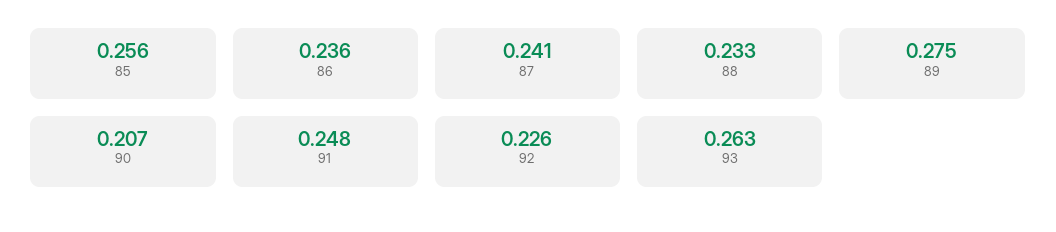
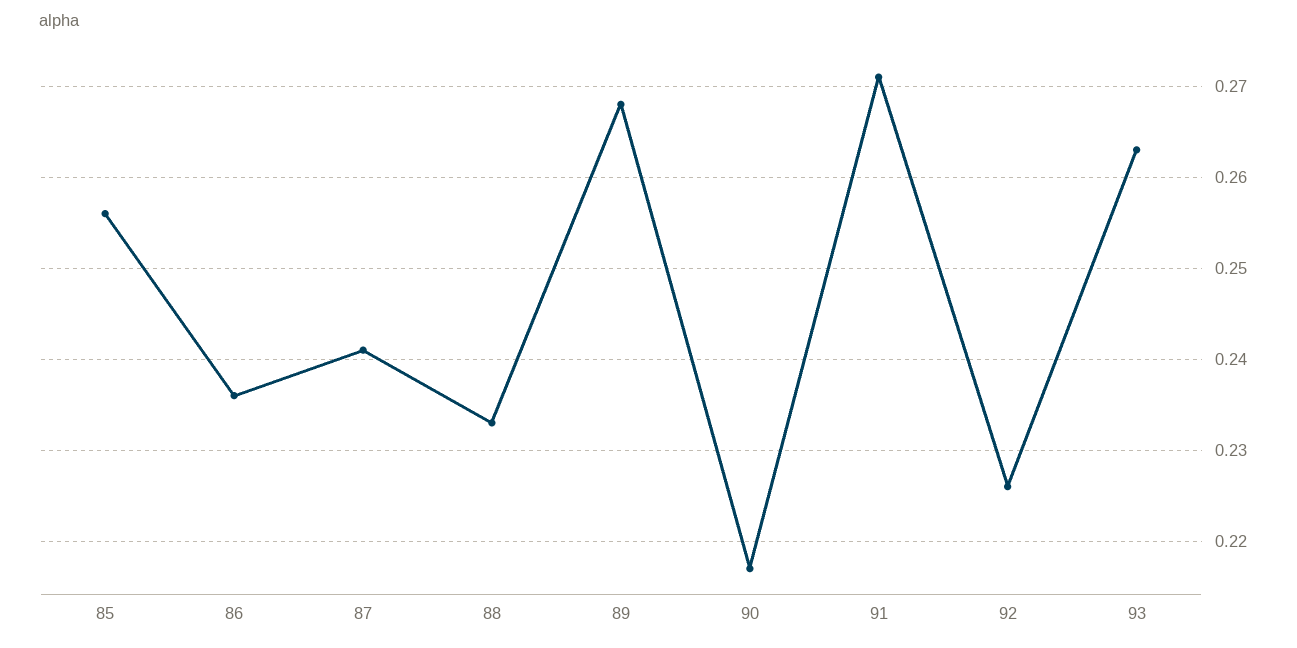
  {
    "85": 0.256,
    "86": 0.236,
    "87": 0.241,
    "88": 0.233,
-   "89": 0.275,
+   "89": 0.268,
-   "90": 0.207,
+   "90": 0.217,
-   "91": 0.248,
+   "91": 0.271,
    "92": 0.226,
    "93": 0.263
  }

